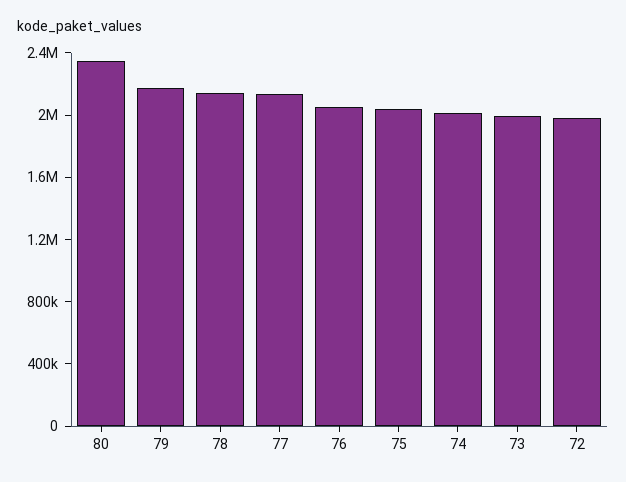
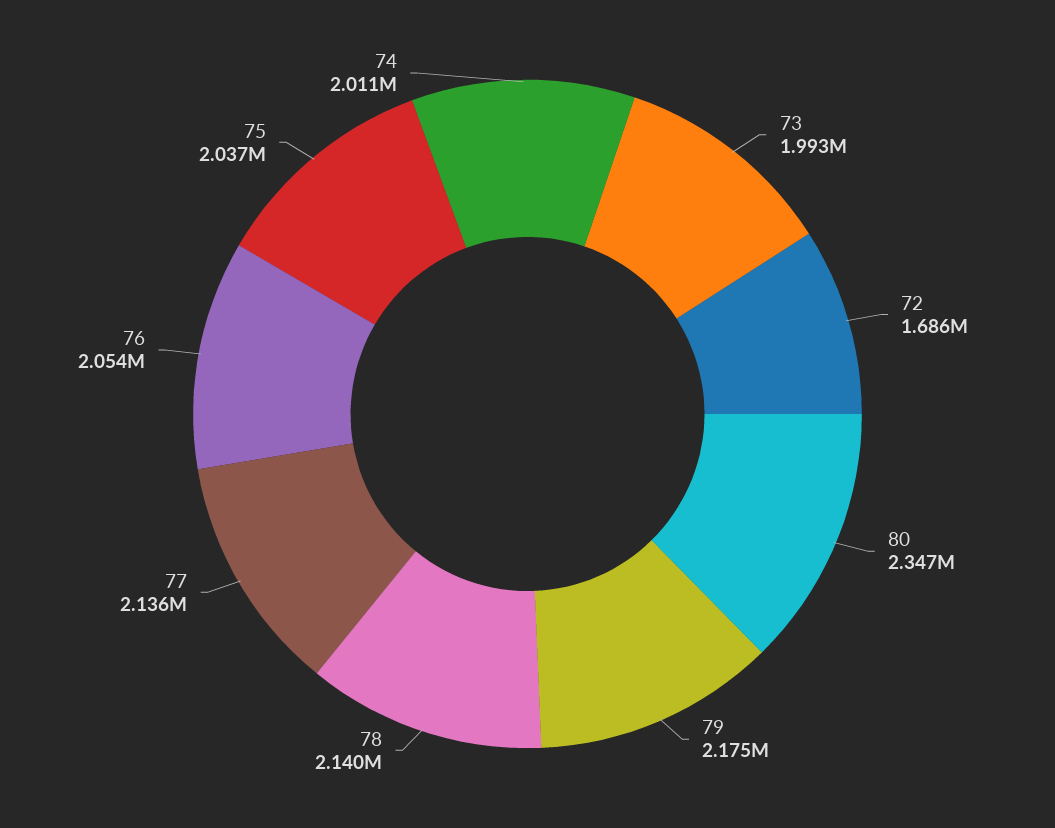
  {
    "80": 2347000,
    "79": 2175000,
    "78": 2140000,
    "77": 2136000,
    "76": 2054000,
    "75": 2037000,
    "74": 2011000,
    "73": 1993000,
-   "72": 2000000
+   "72": 1686000
  }

